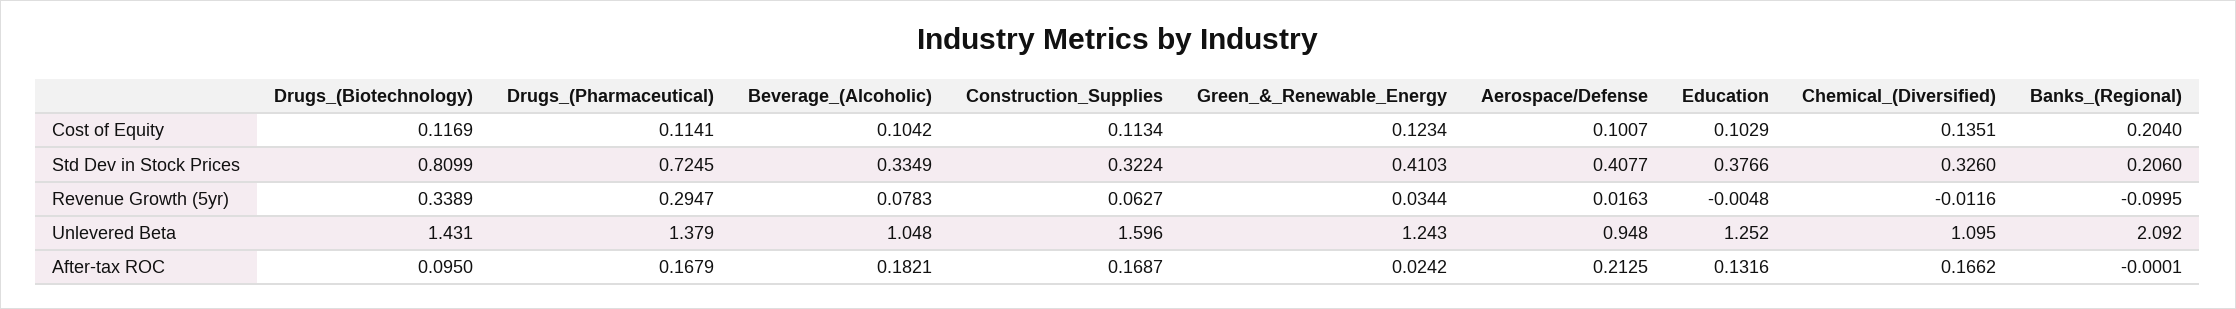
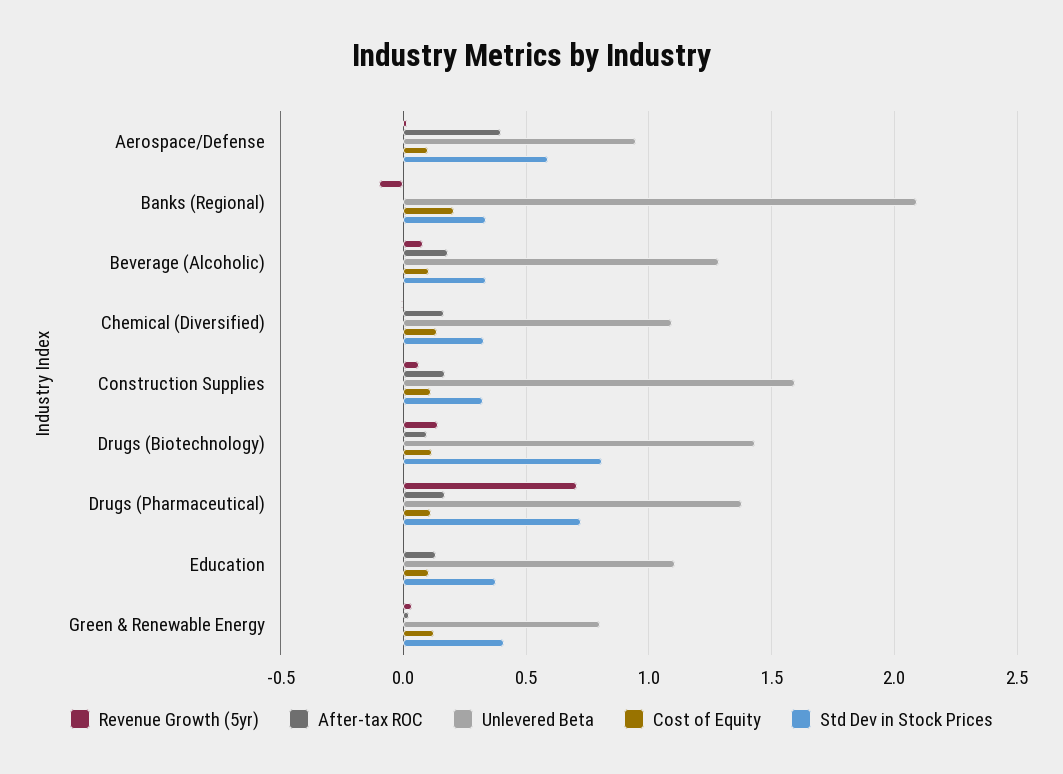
  {
    "Cost of Equity": {
      "Drugs_(Biotechnology)": 0.1169,
      "Drugs_(Pharmaceutical)": 0.1141,
      "Beverage_(Alcoholic)": 0.1042,
      "Construction_Supplies": 0.1134,
      "Green_&_Renewable_Energy": 0.1234,
      "Aerospace/Defense": 0.1007,
      "Education": 0.1029,
      "Chemical_(Diversified)": 0.1351,
      "Banks_(Regional)": 0.204
    },
    "Std Dev in Stock Prices": {
      "Drugs_(Biotechnology)": 0.8099,
      "Drugs_(Pharmaceutical)": 0.7245,
      "Beverage_(Alcoholic)": 0.3349,
      "Construction_Supplies": 0.3224,
      "Green_&_Renewable_Energy": 0.4103,
-     "Aerospace/Defense": 0.4077,
+     "Aerospace/Defense": 0.6,
      "Education": 0.3766,
      "Chemical_(Diversified)": 0.326,
-     "Banks_(Regional)": 0.206
+     "Banks_(Regional)": 0.35
    },
    "Revenue Growth (5yr)": {
-     "Drugs_(Biotechnology)": 0.3389,
+     "Drugs_(Biotechnology)": 0.15,
-     "Drugs_(Pharmaceutical)": 0.2947,
+     "Drugs_(Pharmaceutical)": 0.7,
      "Beverage_(Alcoholic)": 0.0783,
      "Construction_Supplies": 0.0627,
      "Green_&_Renewable_Energy": 0.0344,
      "Aerospace/Defense": 0.0163,
      "Education": -0.0048,
      "Chemical_(Diversified)": -0.0116,
      "Banks_(Regional)": -0.0995
    },
    "Unlevered Beta": {
      "Drugs_(Biotechnology)": 1.431,
      "Drugs_(Pharmaceutical)": 1.379,
-     "Beverage_(Alcoholic)": 1.048,
+     "Beverage_(Alcoholic)": 1.3,
      "Construction_Supplies": 1.596,
-     "Green_&_Renewable_Energy": 1.243,
+     "Green_&_Renewable_Energy": 0.8,
      "Aerospace/Defense": 0.948,
-     "Education": 1.252,
+     "Education": 1.1,
      "Chemical_(Diversified)": 1.095,
      "Banks_(Regional)": 2.092
    },
    "After-tax ROC": {
      "Drugs_(Biotechnology)": 0.095,
      "Drugs_(Pharmaceutical)": 0.1679,
      "Beverage_(Alcoholic)": 0.1821,
      "Construction_Supplies": 0.1687,
      "Green_&_Renewable_Energy": 0.0242,
-     "Aerospace/Defense": 0.2125,
+     "Aerospace/Defense": 0.4,
      "Education": 0.1316,
      "Chemical_(Diversified)": 0.1662,
      "Banks_(Regional)": -0.0001
    }
  }

